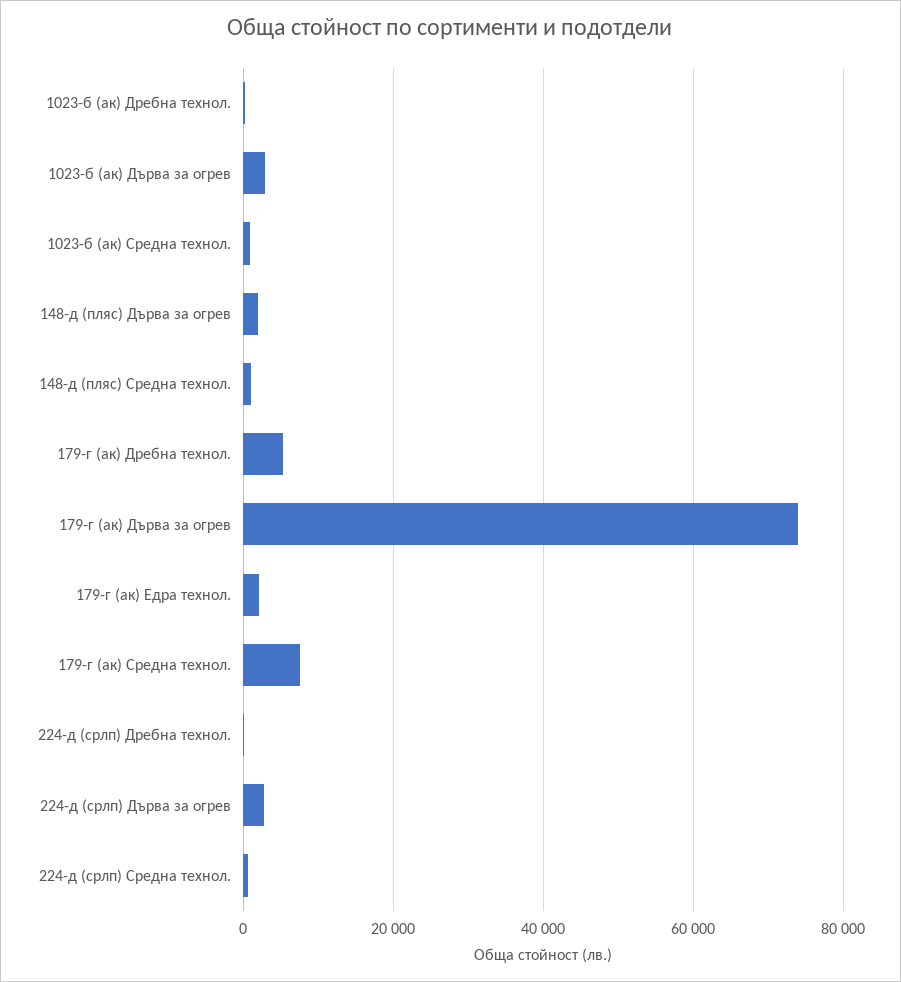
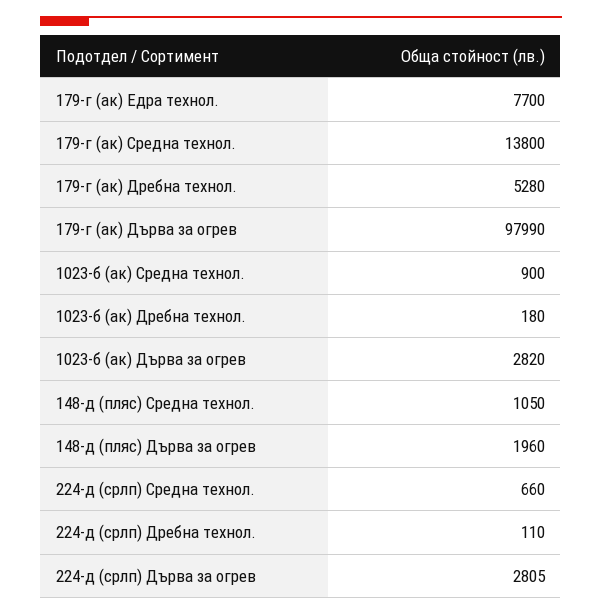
  {
    "1023-б (ак) Дребна технол.": 180,
    "1023-б (ак) Дърва за огрев": 2820,
    "1023-б (ак) Средна технол.": 900,
    "148-д (пляс) Дърва за огрев": 1960,
    "148-д (пляс) Средна технол.": 1050,
    "179-г (ак) Дребна технол.": 5280,
-   "179-г (ак) Дърва за огрев": 74000,
+   "179-г (ак) Дърва за огрев": 97990,
-   "179-г (ак) Едра технол.": 2000,
+   "179-г (ак) Едра технол.": 7700,
-   "179-г (ак) Средна технол.": 8000,
+   "179-г (ак) Средна технол.": 13800,
    "224-д (срлп) Дребна технол.": 110,
    "224-д (срлп) Дърва за огрев": 2805,
    "224-д (срлп) Средна технол.": 660
  }

